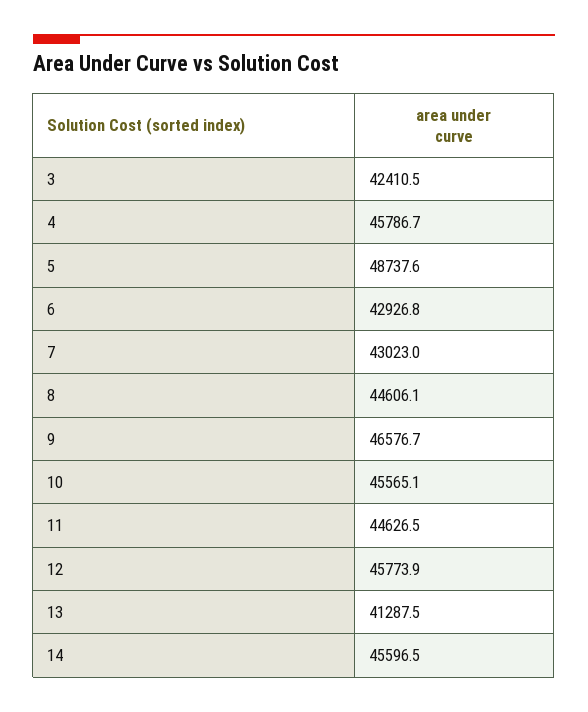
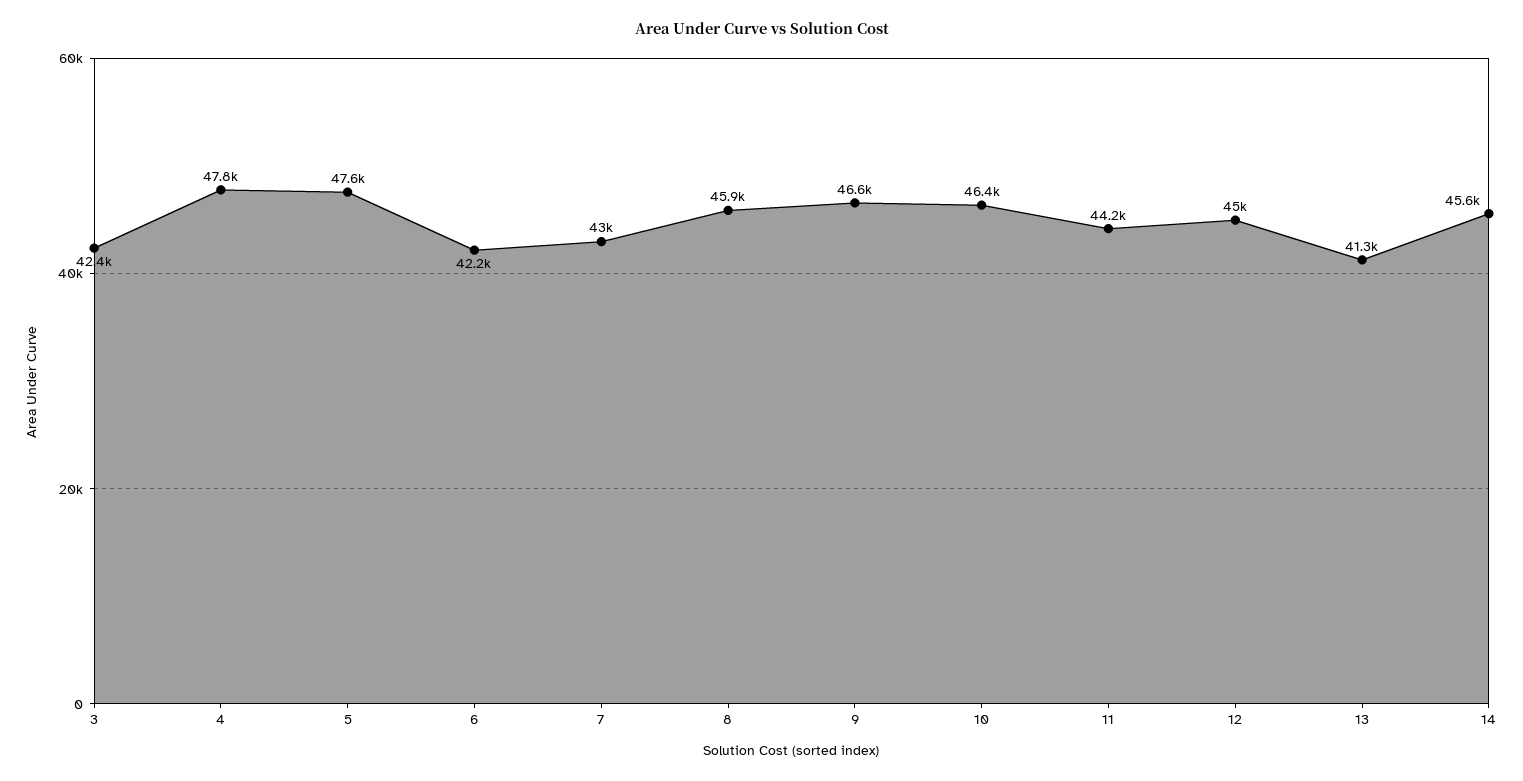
  {
    "3": 42410.5,
-   "4": 45786.7,
+   "4": 47800,
-   "5": 48737.6,
+   "5": 47600,
-   "6": 42926.8,
+   "6": 42200,
    "7": 43023,
-   "8": 44606.1,
+   "8": 45900,
    "9": 46576.7,
-   "10": 45565.1,
+   "10": 46400,
-   "11": 44626.5,
+   "11": 44200,
-   "12": 45773.9,
+   "12": 45000,
    "13": 41287.5,
    "14": 45596.5
  }

